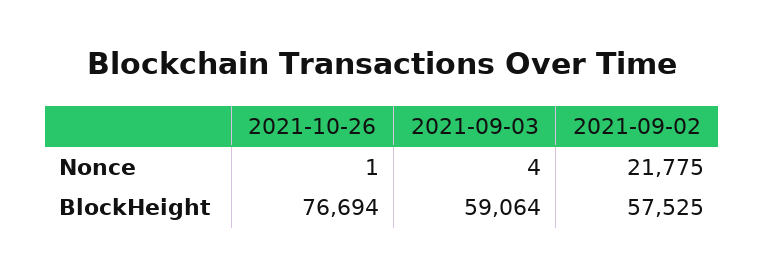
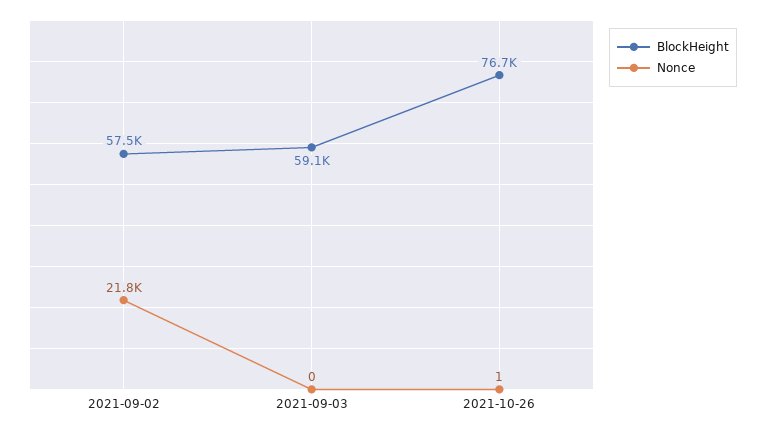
  {
    "Nonce": {
      "2021-10-26": 1,
-     "2021-09-03": 4,
+     "2021-09-03": 0,
      "2021-09-02": 21775
    },
    "BlockHeight": {
      "2021-10-26": 76694,
      "2021-09-03": 59064,
      "2021-09-02": 57525
    }
  }

